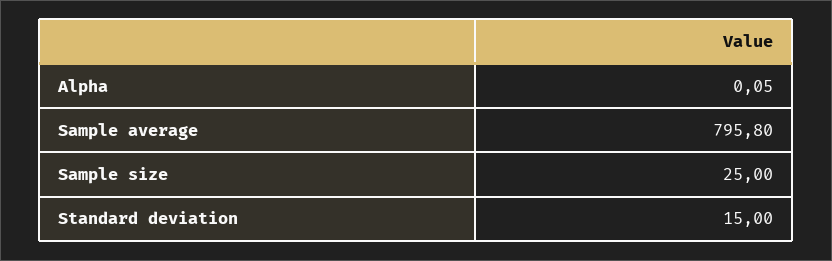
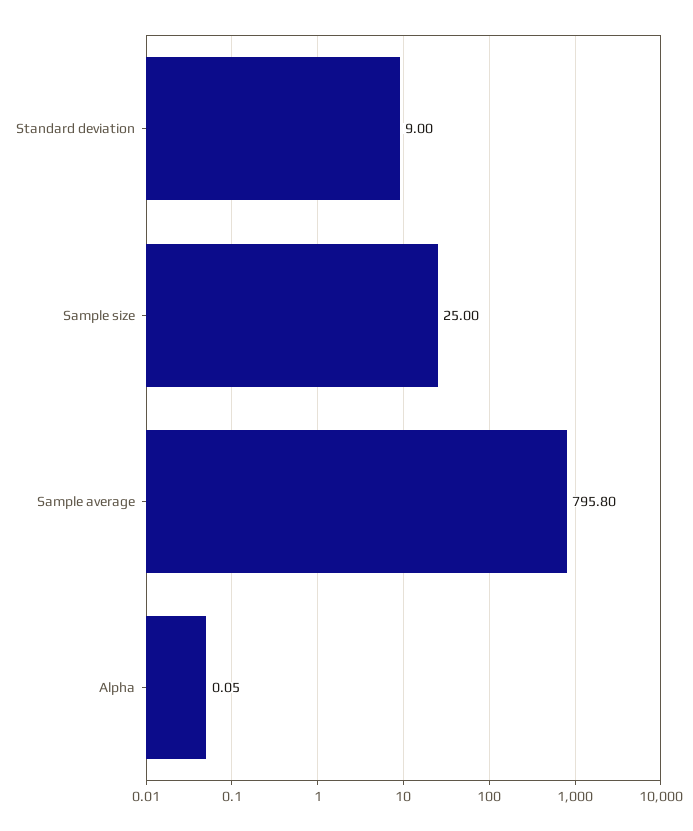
  {
    "Alpha": 0.05,
    "Sample average": 795.8,
    "Sample size": 25,
-   "Standard deviation": 15
+   "Standard deviation": 9
  }

